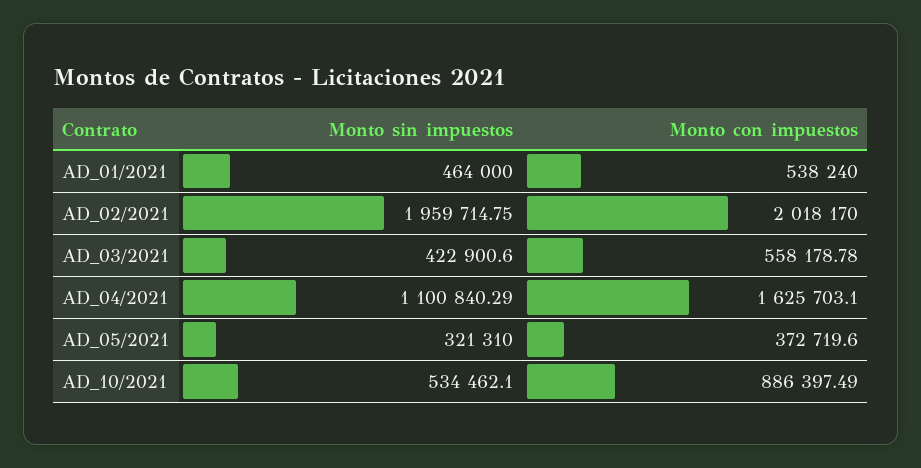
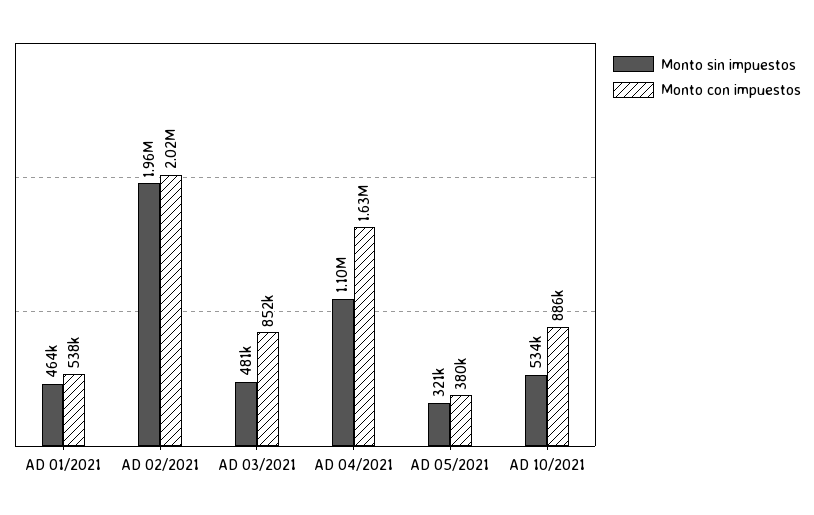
  {
    "Monto sin impuestos": {
      "AD_01/2021": 464000,
      "AD_02/2021": 1959714.75,
-     "AD_03/2021": 422900.6,
+     "AD_03/2021": 481000,
      "AD_04/2021": 1100840.29,
      "AD_05/2021": 321310,
      "AD_10/2021": 534462.1
    },
    "Monto con impuestos": {
      "AD_01/2021": 538240,
      "AD_02/2021": 2018170,
-     "AD_03/2021": 558178.78,
+     "AD_03/2021": 852000,
      "AD_04/2021": 1625703.1,
-     "AD_05/2021": 372719.6,
+     "AD_05/2021": 380000,
      "AD_10/2021": 886397.49
    }
  }

